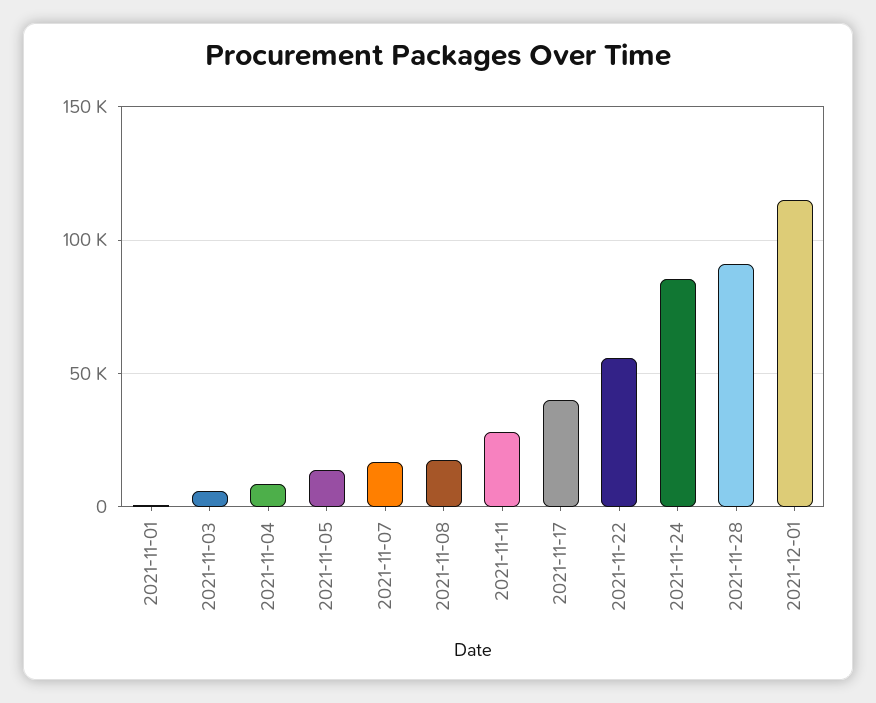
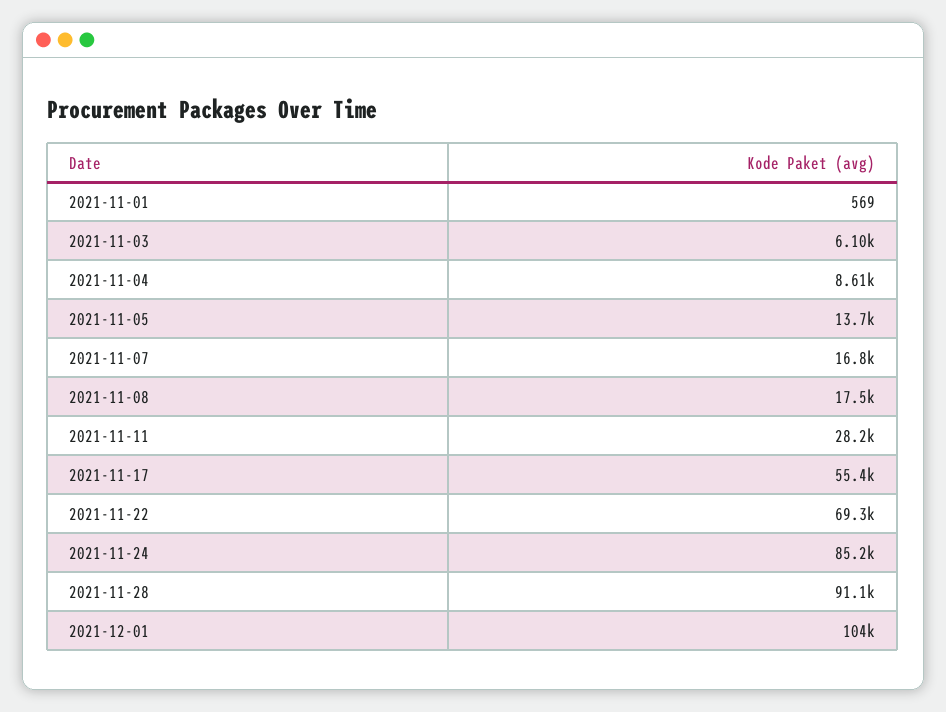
  {
    "2021-11-01": 569,
    "2021-11-03": 6100,
    "2021-11-04": 8610,
    "2021-11-05": 13700,
    "2021-11-07": 16800,
    "2021-11-08": 17500,
    "2021-11-11": 28200,
-   "2021-11-17": 40000,
+   "2021-11-17": 55400,
-   "2021-11-22": 55000,
+   "2021-11-22": 69300,
    "2021-11-24": 85200,
    "2021-11-28": 91100,
-   "2021-12-01": 115000
+   "2021-12-01": 104000
  }

